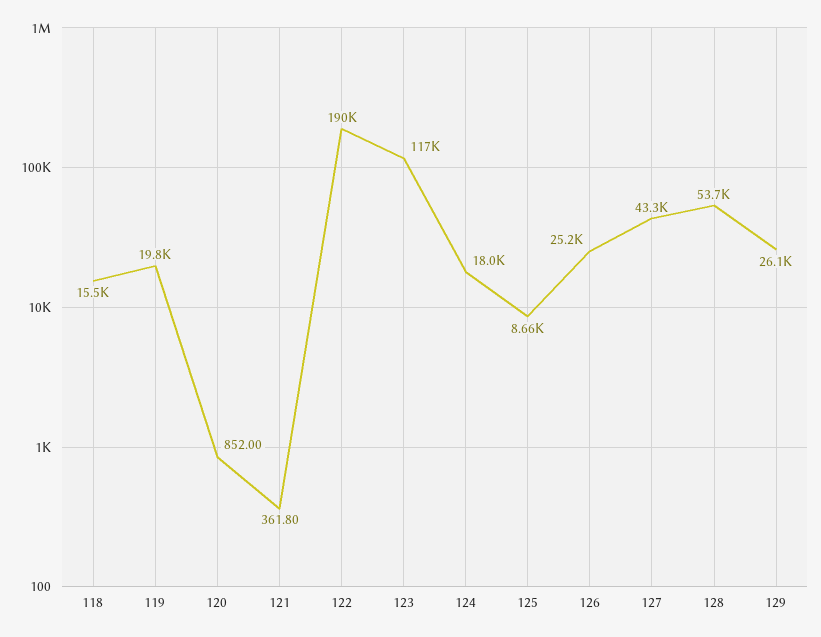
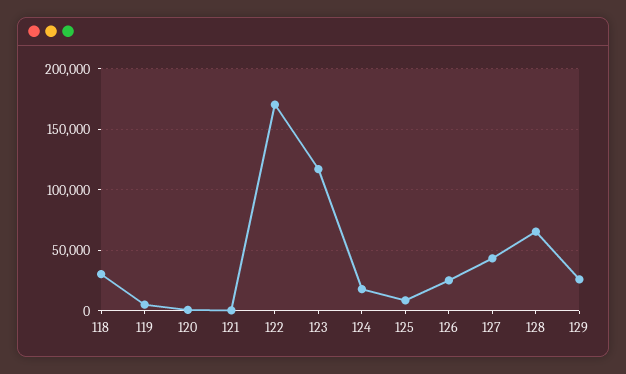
  {
-   "118": 15500,
+   "118": 30000,
-   "119": 19800,
+   "119": 5000,
    "120": 852,
    "121": 361.8,
-   "122": 190000,
+   "122": 170000,
    "123": 117000,
    "124": 18000,
    "125": 8660,
    "126": 25200,
    "127": 43300,
-   "128": 53700,
+   "128": 65000,
    "129": 26100
  }

